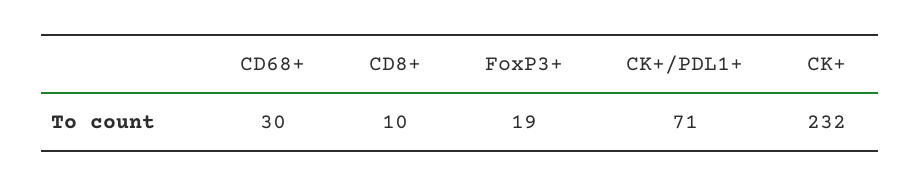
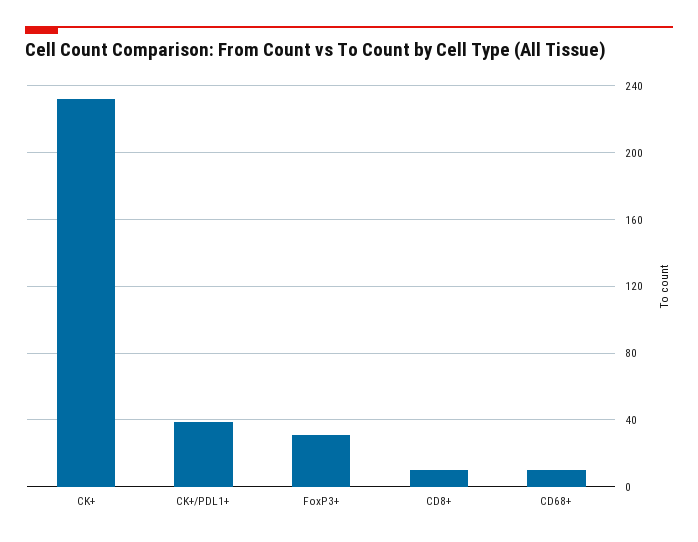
  {
-   "CD68+": 30,
+   "CD68+": 10,
    "CD8+": 10,
-   "FoxP3+": 19,
+   "FoxP3+": 30,
-   "CK+/PDL1+": 71,
+   "CK+/PDL1+": 40,
    "CK+": 232
  }

